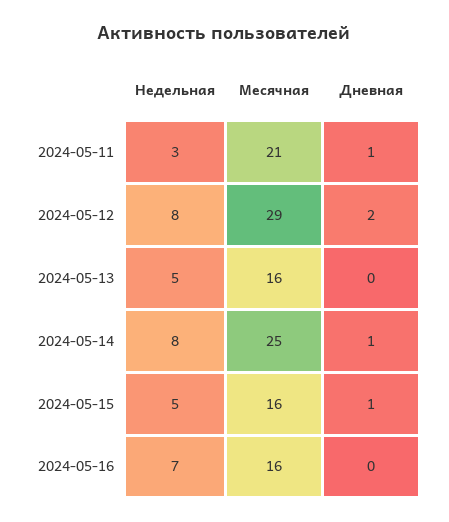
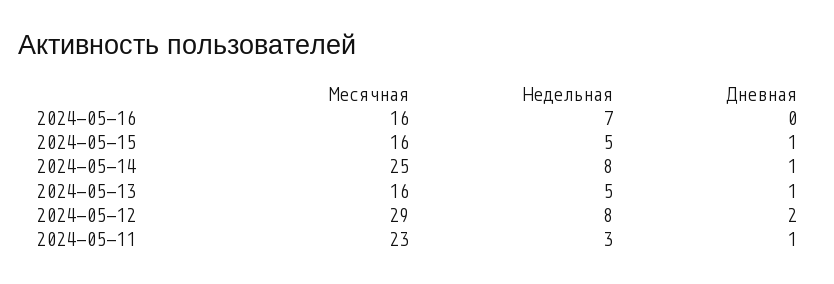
  {
    "Недельная": {
      "2024-05-11": 3,
      "2024-05-12": 8,
      "2024-05-13": 5,
      "2024-05-14": 8,
      "2024-05-15": 5,
      "2024-05-16": 7
    },
    "Месячная": {
-     "2024-05-11": 21,
+     "2024-05-11": 23,
      "2024-05-12": 29,
      "2024-05-13": 16,
      "2024-05-14": 25,
      "2024-05-15": 16,
      "2024-05-16": 16
    },
    "Дневная": {
      "2024-05-11": 1,
      "2024-05-12": 2,
-     "2024-05-13": 0,
+     "2024-05-13": 1,
      "2024-05-14": 1,
      "2024-05-15": 1,
      "2024-05-16": 0
    }
  }

